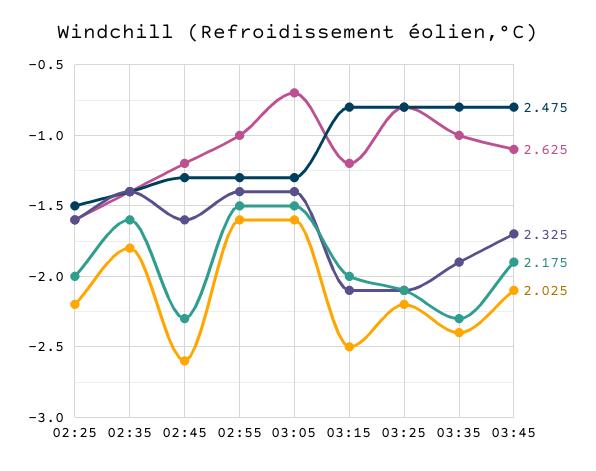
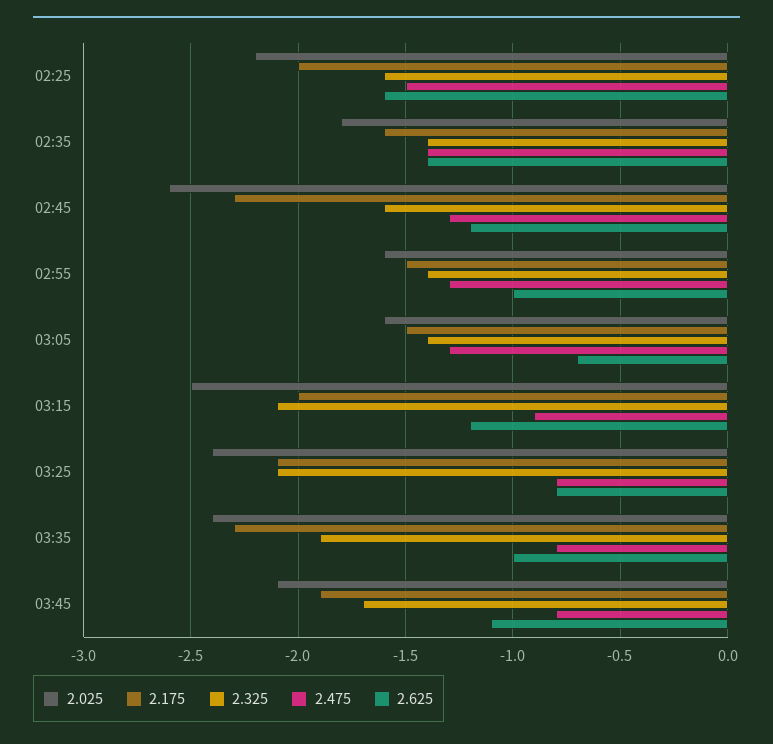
  {
    "2.475": {
      "02:25": -1.5,
      "02:35": -1.4,
      "02:45": -1.3,
      "02:55": -1.3,
      "03:05": -1.3,
-     "03:15": -0.8,
+     "03:15": -0.9,
      "03:25": -0.8,
      "03:35": -0.8,
      "03:45": -0.8
    },
    "2.625": {
      "02:25": -1.6,
      "02:35": -1.4,
      "02:45": -1.2,
      "02:55": -1,
      "03:05": -0.7,
      "03:15": -1.2,
      "03:25": -0.8,
      "03:35": -1,
      "03:45": -1.1
    },
    "2.325": {
      "02:25": -1.6,
      "02:35": -1.4,
      "02:45": -1.6,
      "02:55": -1.4,
      "03:05": -1.4,
      "03:15": -2.1,
      "03:25": -2.1,
      "03:35": -1.9,
      "03:45": -1.7
    },
    "2.175": {
      "02:25": -2,
      "02:35": -1.6,
      "02:45": -2.3,
      "02:55": -1.5,
      "03:05": -1.5,
      "03:15": -2,
      "03:25": -2.1,
      "03:35": -2.3,
      "03:45": -1.9
    },
    "2.025": {
      "02:25": -2.2,
      "02:35": -1.8,
      "02:45": -2.6,
      "02:55": -1.6,
      "03:05": -1.6,
      "03:15": -2.5,
-     "03:25": -2.2,
+     "03:25": -2.4,
      "03:35": -2.4,
      "03:45": -2.1
    }
  }

